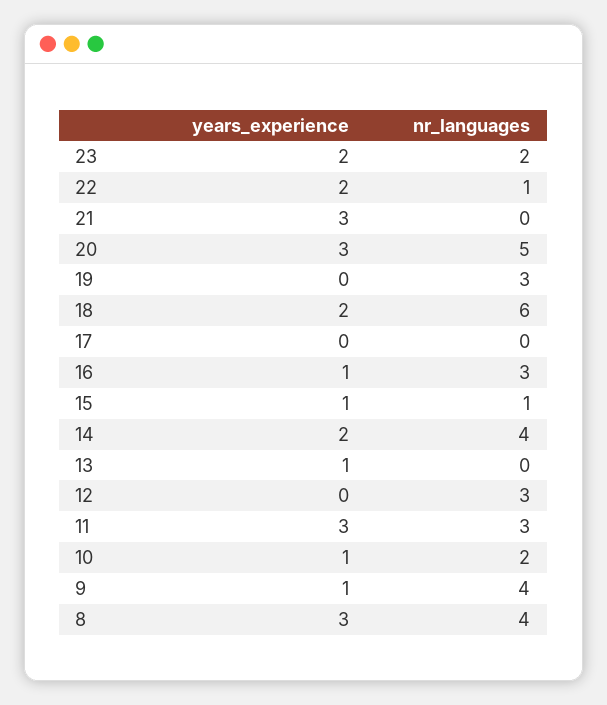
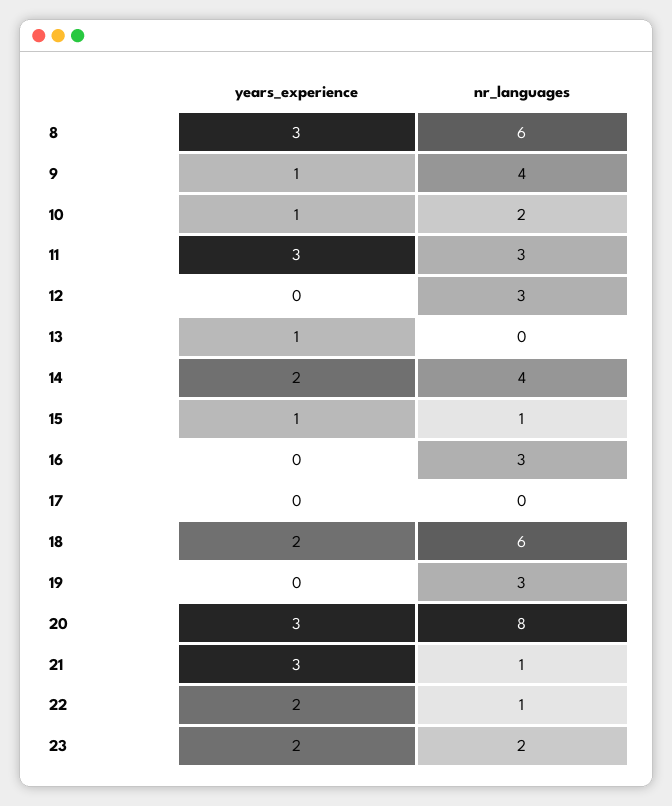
  {
    "years_experience": {
      "23": 2,
      "22": 2,
      "21": 3,
      "20": 3,
      "19": 0,
      "18": 2,
      "17": 0,
-     "16": 1,
+     "16": 0,
      "15": 1,
      "14": 2,
      "13": 1,
      "12": 0,
      "11": 3,
      "10": 1,
      "9": 1,
      "8": 3
    },
    "nr_languages": {
      "23": 2,
      "22": 1,
-     "21": 0,
+     "21": 1,
-     "20": 5,
+     "20": 8,
      "19": 3,
      "18": 6,
      "17": 0,
      "16": 3,
      "15": 1,
      "14": 4,
      "13": 0,
      "12": 3,
      "11": 3,
      "10": 2,
      "9": 4,
-     "8": 4
+     "8": 6
    }
  }

